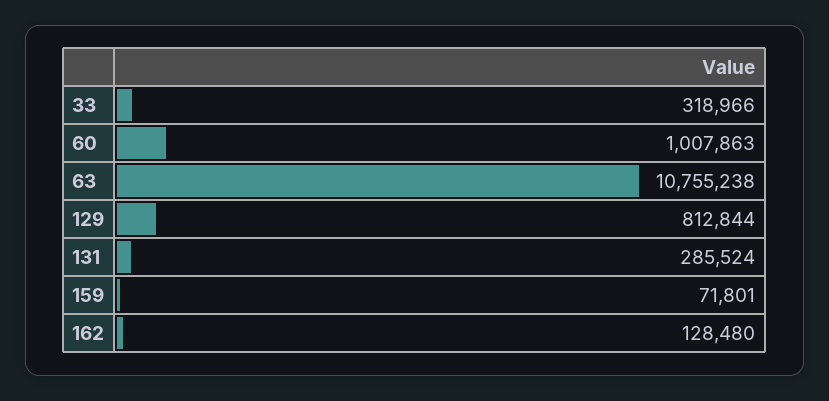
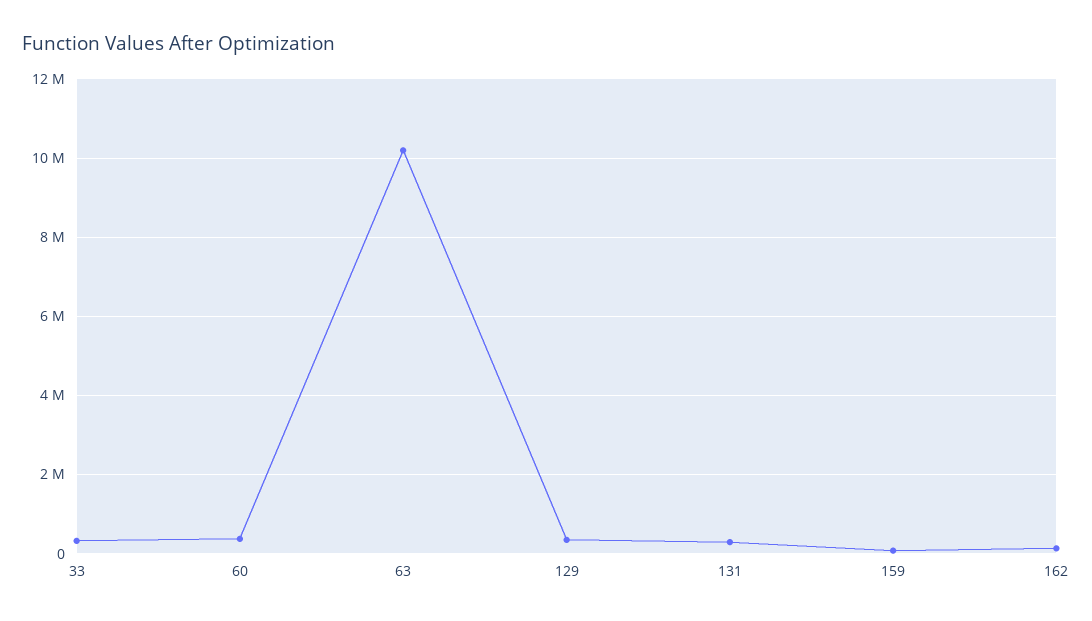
  {
    "33": 318966,
-   "60": 1007863,
+   "60": 400000,
-   "63": 10755238,
+   "63": 10200000,
-   "129": 812844,
+   "129": 400000,
    "131": 285524,
    "159": 71801,
    "162": 128480
  }

